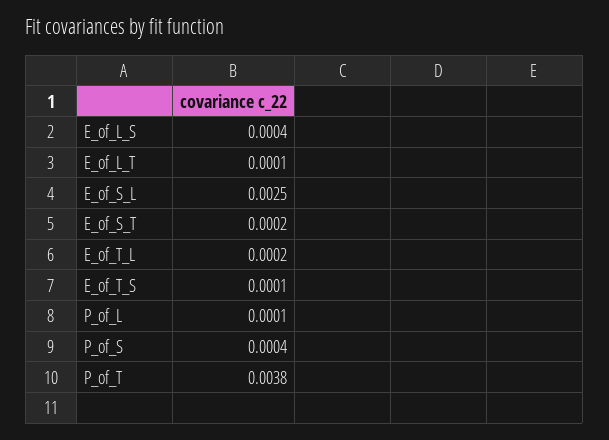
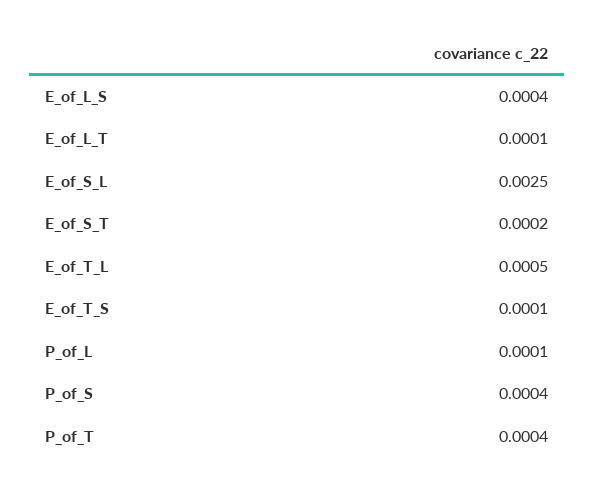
  {
    "E_of_L_S": 0.0004,
    "E_of_L_T": 0.0001,
    "E_of_S_L": 0.0025,
    "E_of_S_T": 0.0002,
-   "E_of_T_L": 0.0002,
+   "E_of_T_L": 0.0005,
    "E_of_T_S": 0.0001,
    "P_of_L": 0.0001,
    "P_of_S": 0.0004,
-   "P_of_T": 0.0038
+   "P_of_T": 0.0004
  }

